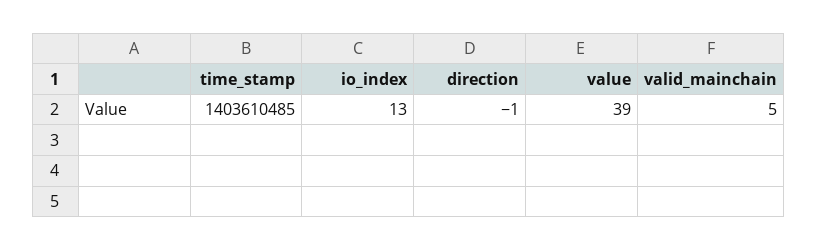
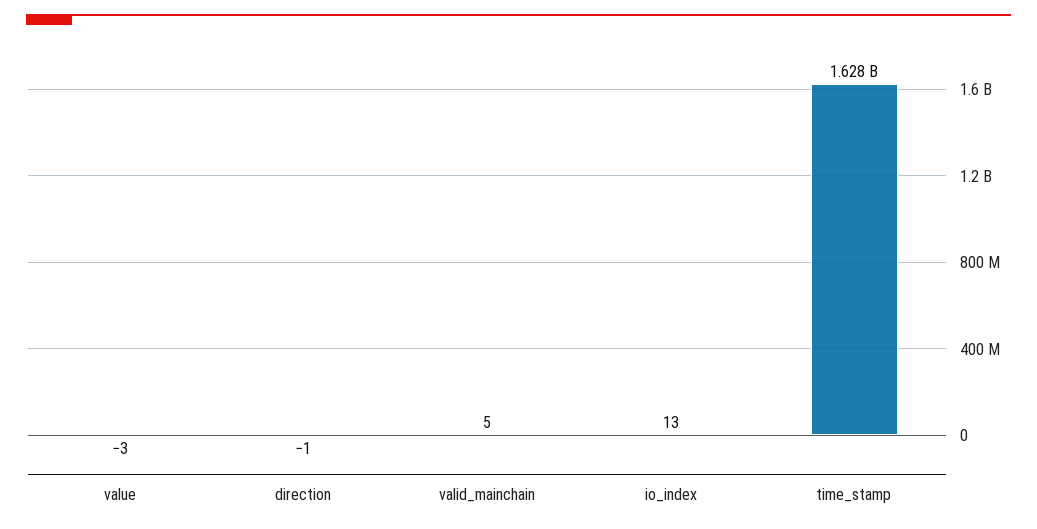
  {
-   "time_stamp": 1403610485,
+   "time_stamp": 1628000000,
    "io_index": 13,
    "direction": -1,
-   "value": 39,
+   "value": -3,
    "valid_mainchain": 5
  }

